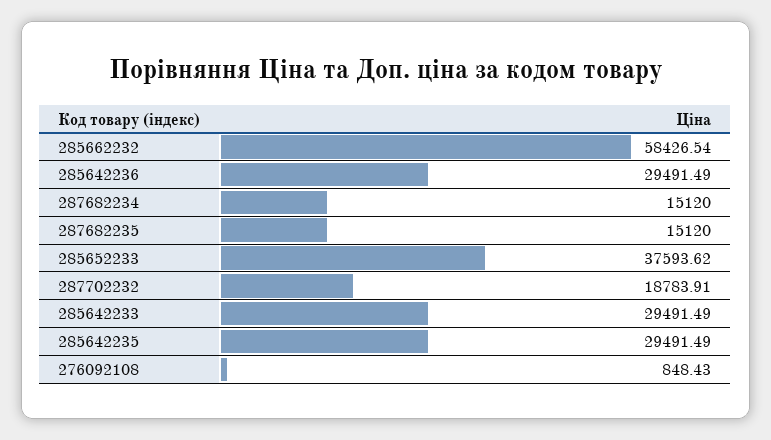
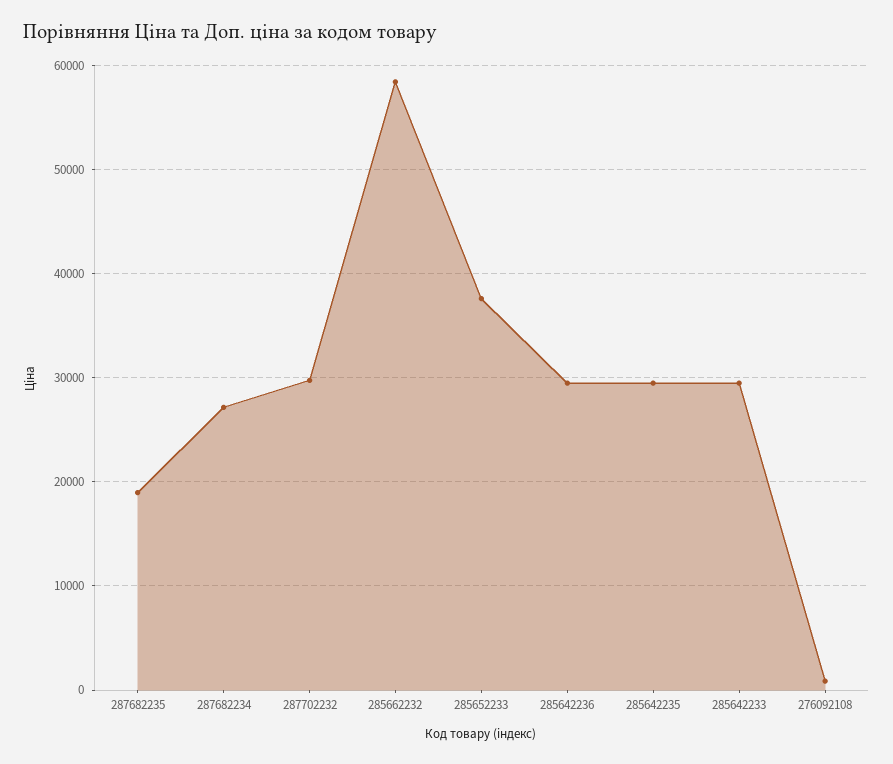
  {
    "285662232": 58426.54,
    "285642236": 29491.49,
-   "287682234": 15120,
+   "287682234": 27000,
-   "287682235": 15120,
+   "287682235": 19000,
    "285652233": 37593.62,
-   "287702232": 18783.91,
+   "287702232": 30000,
    "285642233": 29491.49,
    "285642235": 29491.49,
    "276092108": 848.43
  }

